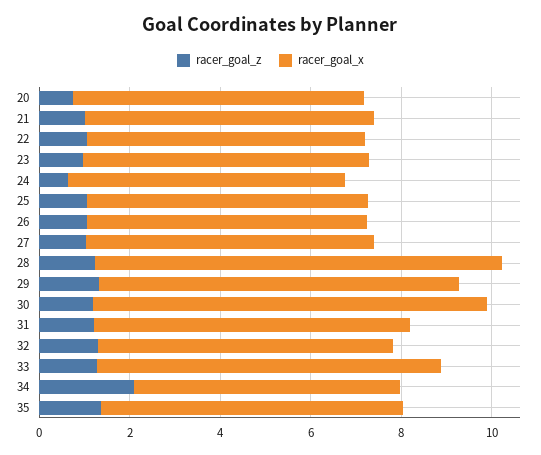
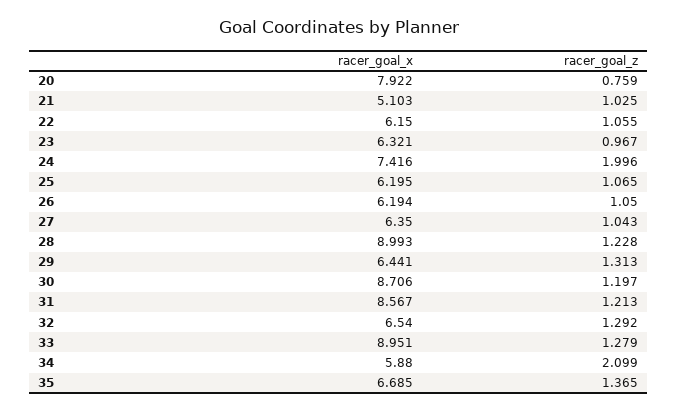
  {
    "racer_goal_z": {
      "20": 0.759,
      "21": 1.025,
      "22": 1.055,
      "23": 0.967,
-     "24": 0.5,
+     "24": 1.996,
      "25": 1.065,
      "26": 1.05,
      "27": 1.043,
      "28": 1.228,
      "29": 1.313,
      "30": 1.197,
      "31": 1.213,
      "32": 1.292,
      "33": 1.279,
      "34": 2.099,
      "35": 1.365
    },
    "racer_goal_x": {
-     "20": 6.5,
+     "20": 7.922,
-     "21": 6.5,
+     "21": 5.103,
      "22": 6.15,
      "23": 6.321,
-     "24": 6,
+     "24": 7.416,
      "25": 6.195,
      "26": 6.194,
      "27": 6.35,
      "28": 8.993,
-     "29": 8,
+     "29": 6.441,
      "30": 8.706,
-     "31": 7,
+     "31": 8.567,
      "32": 6.54,
-     "33": 7.5,
+     "33": 8.951,
      "34": 5.88,
      "35": 6.685
    }
  }

